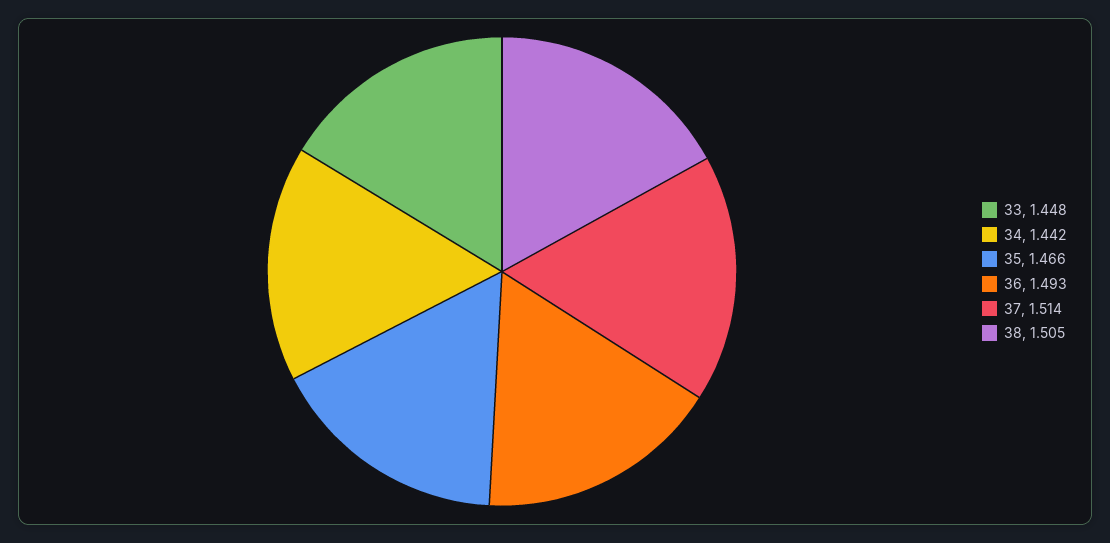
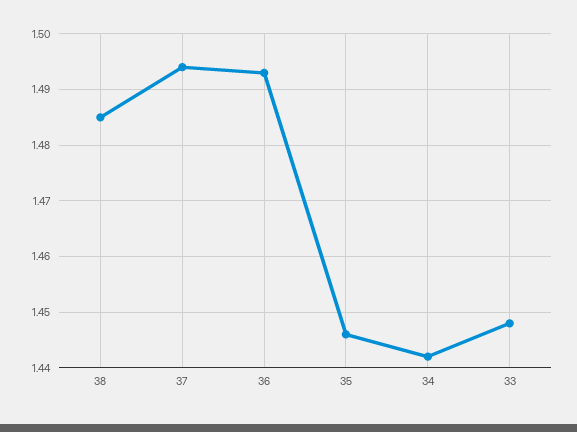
  {
    "33": 1.448,
    "34": 1.442,
-   "35": 1.466,
+   "35": 1.445,
    "36": 1.493,
-   "37": 1.514,
+   "37": 1.495,
-   "38": 1.505
+   "38": 1.485
  }

